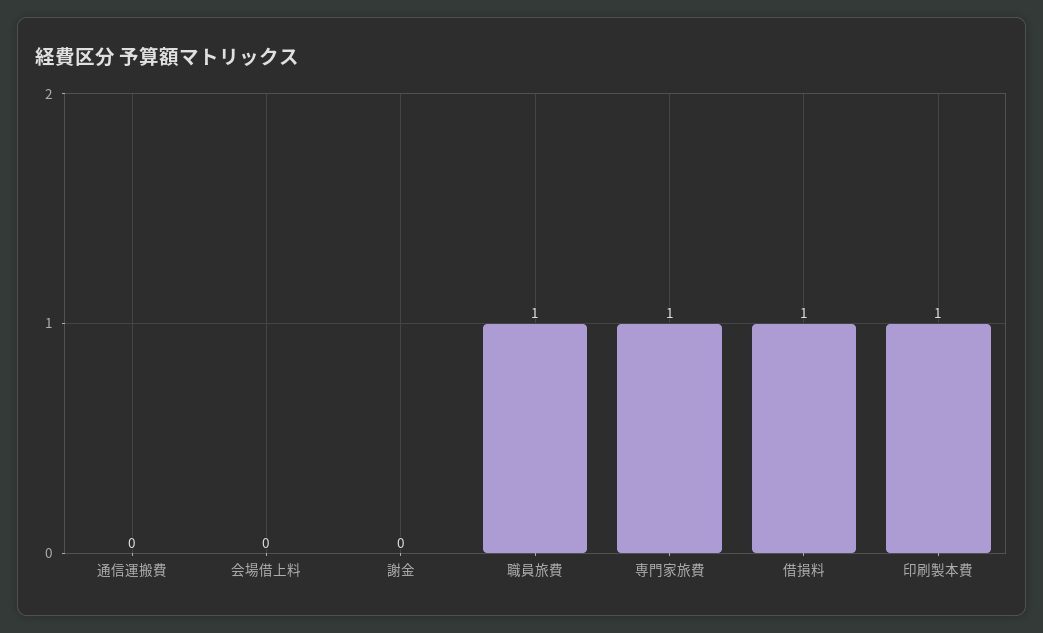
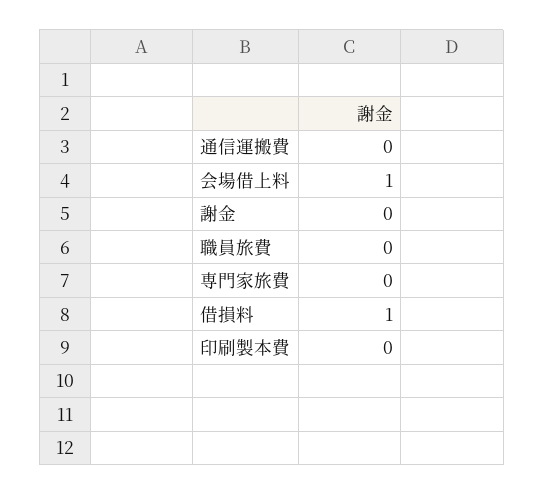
  {
    "通信運搬費": 0,
-   "会場借上料": 0,
+   "会場借上料": 1,
    "謝金": 0,
-   "職員旅費": 1,
+   "職員旅費": 0,
-   "専門家旅費": 1,
+   "専門家旅費": 0,
    "借損料": 1,
-   "印刷製本費": 1
+   "印刷製本費": 0
  }

